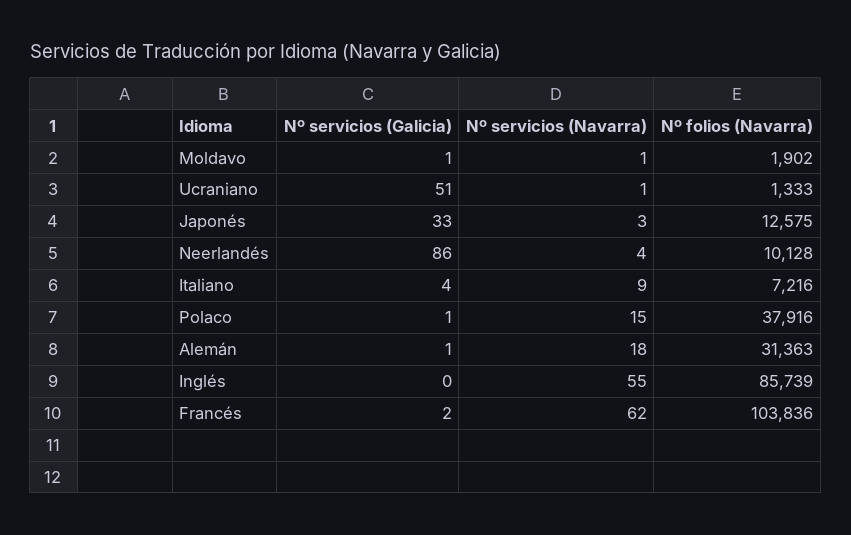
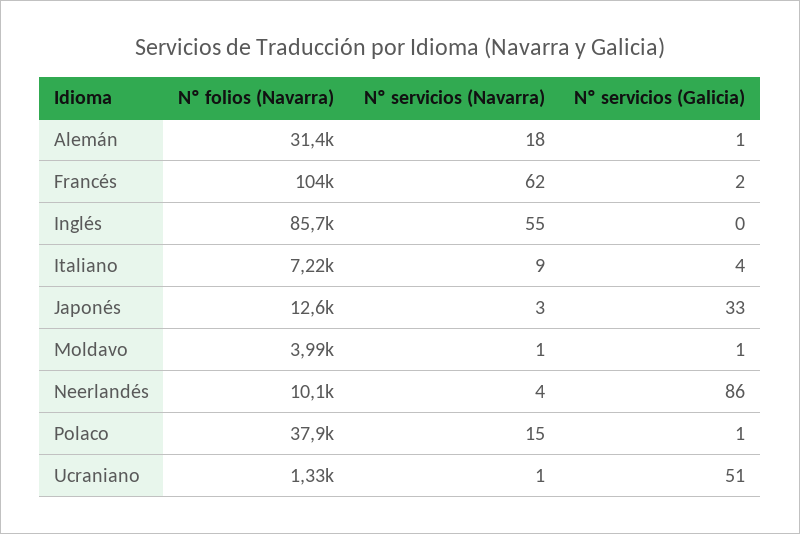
  {
    "Nº servicios (Galicia)": {
      "Moldavo": 1,
      "Ucraniano": 51,
      "Japonés": 33,
      "Neerlandés": 86,
      "Italiano": 4,
      "Polaco": 1,
      "Alemán": 1,
      "Inglés": 0,
      "Francés": 2
    },
    "Nº servicios (Navarra)": {
      "Moldavo": 1,
      "Ucraniano": 1,
      "Japonés": 3,
      "Neerlandés": 4,
      "Italiano": 9,
      "Polaco": 15,
      "Alemán": 18,
      "Inglés": 55,
      "Francés": 62
    },
    "Nº folios (Navarra)": {
-     "Moldavo": 1902,
+     "Moldavo": 3990,
      "Ucraniano": 1333,
      "Japonés": 12575,
      "Neerlandés": 10128,
      "Italiano": 7216,
      "Polaco": 37916,
      "Alemán": 31363,
      "Inglés": 85739,
      "Francés": 103836
    }
  }

